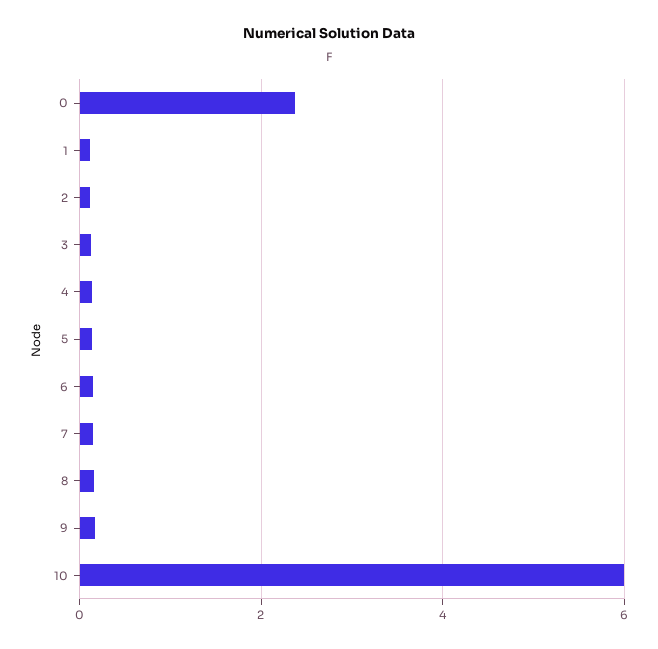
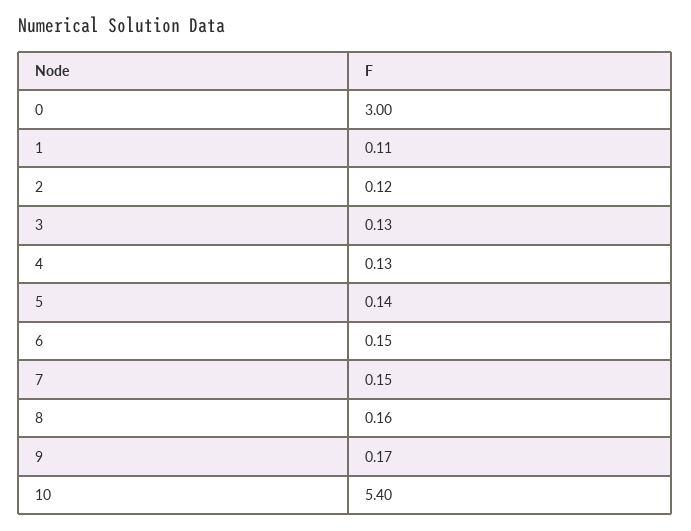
  {
-   "0": 2.4,
+   "0": 3,
    "1": 0.11,
    "2": 0.12,
    "3": 0.13,
    "4": 0.13,
    "5": 0.14,
    "6": 0.15,
    "7": 0.15,
    "8": 0.16,
    "9": 0.17,
-   "10": 6
+   "10": 5.4
  }

